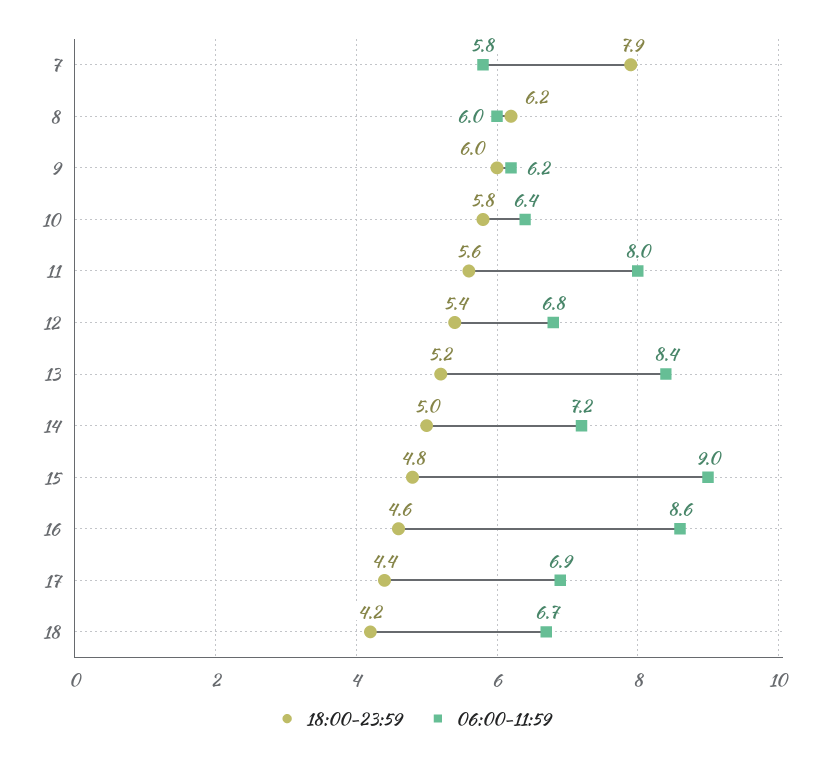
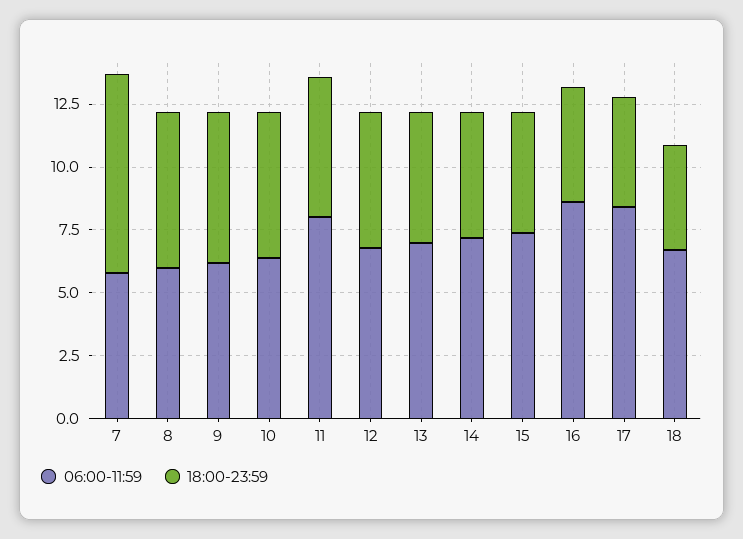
  {
    "18:00-23:59": {
      "7": 7.9,
      "8": 6.2,
      "9": 6,
      "10": 5.8,
      "11": 5.6,
      "12": 5.4,
      "13": 5.2,
      "14": 5,
      "15": 4.8,
      "16": 4.6,
      "17": 4.4,
      "18": 4.2
    },
    "06:00-11:59": {
      "7": 5.8,
      "8": 6,
      "9": 6.2,
      "10": 6.4,
      "11": 8,
      "12": 6.8,
-     "13": 8.4,
+     "13": 7,
      "14": 7.2,
-     "15": 9,
+     "15": 7.5,
      "16": 8.6,
-     "17": 6.9,
+     "17": 8.5,
      "18": 6.7
    }
  }

